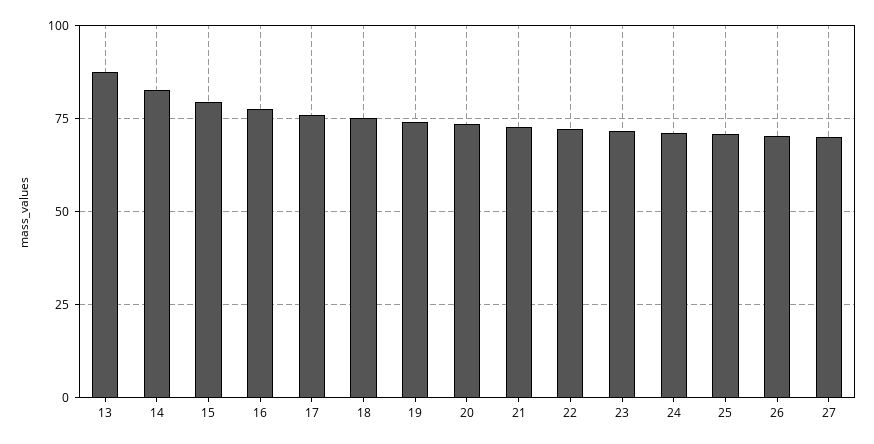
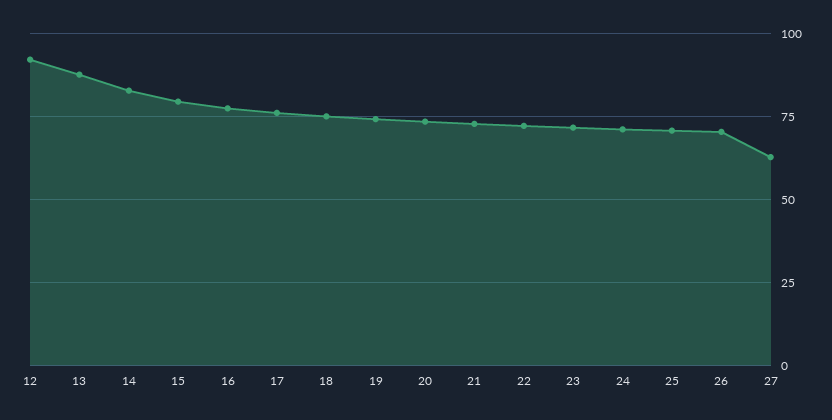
  {
    "13": 87.5,
    "14": 82.5,
    "15": 80,
    "16": 77.5,
    "17": 75,
    "18": 75,
    "19": 75,
    "20": 72.5,
    "21": 72.5,
    "22": 72.5,
    "23": 72.5,
    "24": 70,
    "25": 70,
    "26": 70,
-   "27": 70
+   "27": 62.5,
+   "12": 92.5
  }

